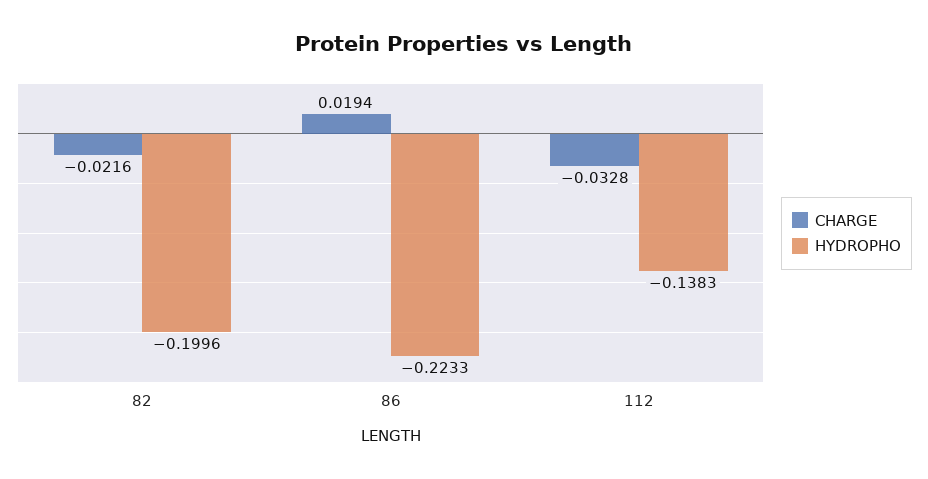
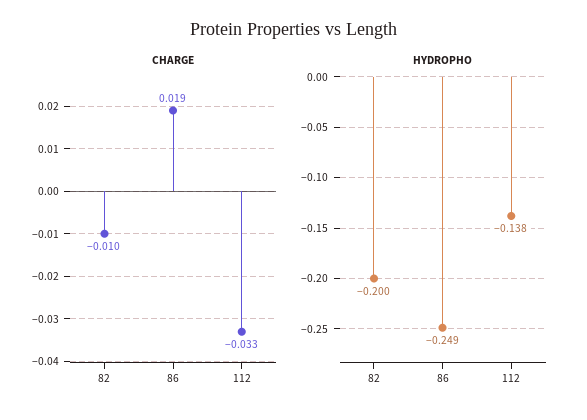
  {
    "CHARGE": {
-     "82": -0.0216,
+     "82": -0.01,
      "86": 0.0194,
      "112": -0.0328
    },
    "HYDROPHO": {
      "82": -0.1996,
-     "86": -0.2233,
+     "86": -0.249,
      "112": -0.1383
    }
  }

